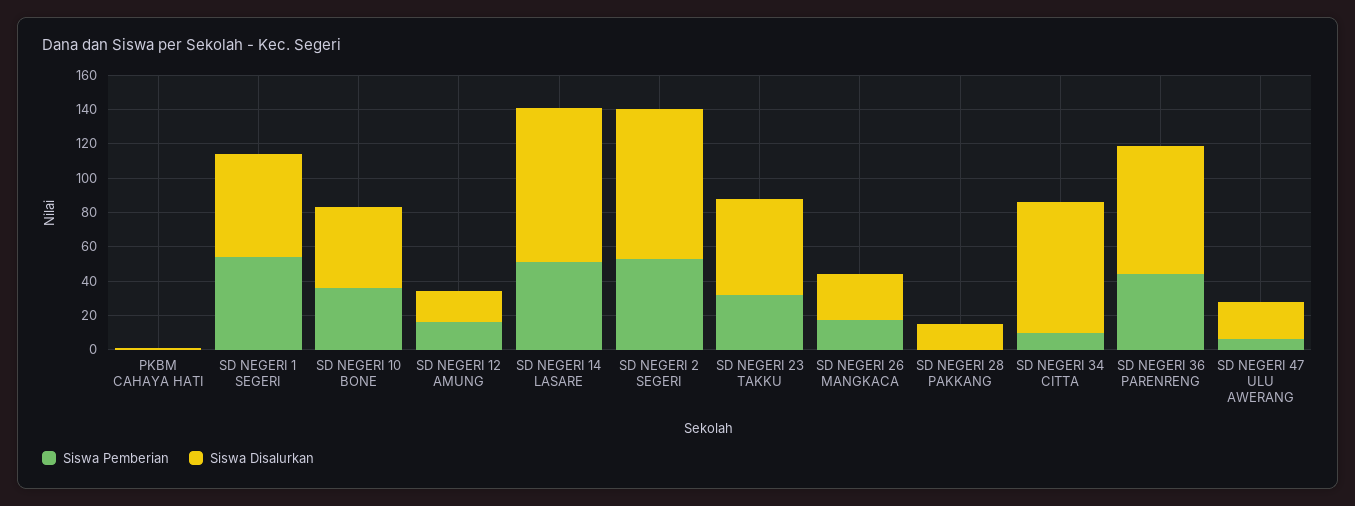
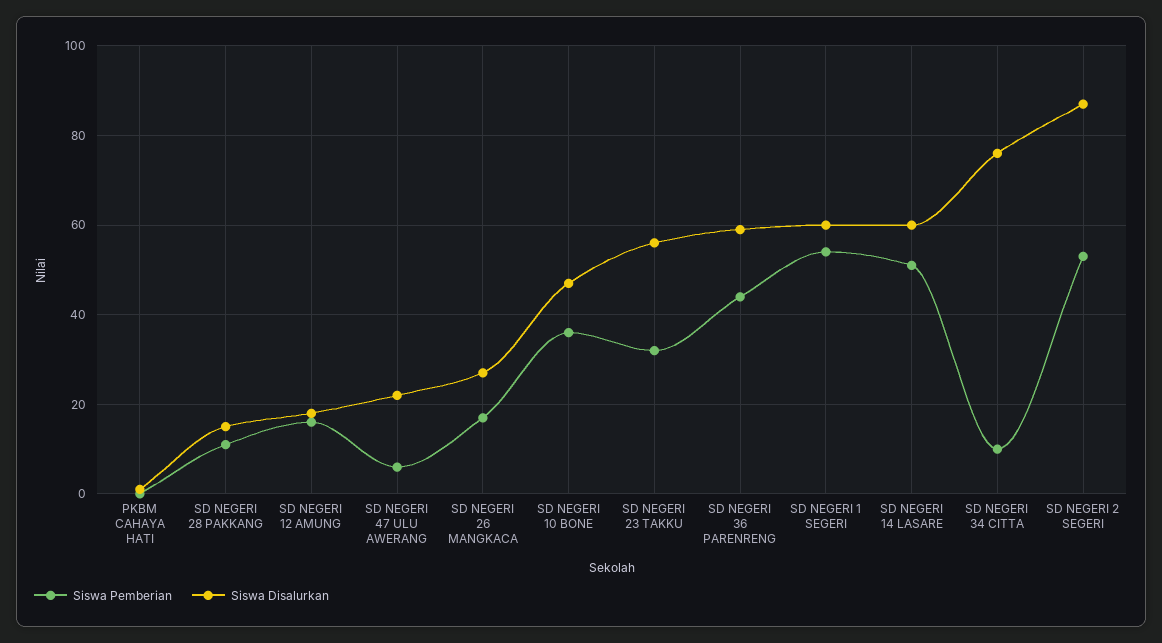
  {
    "Siswa Pemberian": {
      "PKBM CAHAYA HATI": 0,
      "SD NEGERI 1 SEGERI": 55,
      "SD NEGERI 10 BONE": 35,
      "SD NEGERI 12 AMUNG": 15,
      "SD NEGERI 14 LASARE": 50,
      "SD NEGERI 2 SEGERI": 55,
      "SD NEGERI 23 TAKKU": 30,
      "SD NEGERI 26 MANGKACA": 15,
-     "SD NEGERI 28 PAKKANG": 0,
+     "SD NEGERI 28 PAKKANG": 10,
      "SD NEGERI 34 CITTA": 10,
      "SD NEGERI 36 PARENRENG": 45,
      "SD NEGERI 47 ULU AWERANG": 5
    },
    "Siswa Disalurkan": {
      "PKBM CAHAYA HATI": 0,
      "SD NEGERI 1 SEGERI": 60,
      "SD NEGERI 10 BONE": 45,
      "SD NEGERI 12 AMUNG": 20,
-     "SD NEGERI 14 LASARE": 90,
+     "SD NEGERI 14 LASARE": 60,
      "SD NEGERI 2 SEGERI": 85,
      "SD NEGERI 23 TAKKU": 55,
      "SD NEGERI 26 MANGKACA": 25,
      "SD NEGERI 28 PAKKANG": 15,
      "SD NEGERI 34 CITTA": 75,
-     "SD NEGERI 36 PARENRENG": 75,
+     "SD NEGERI 36 PARENRENG": 60,
      "SD NEGERI 47 ULU AWERANG": 20
    }
  }

